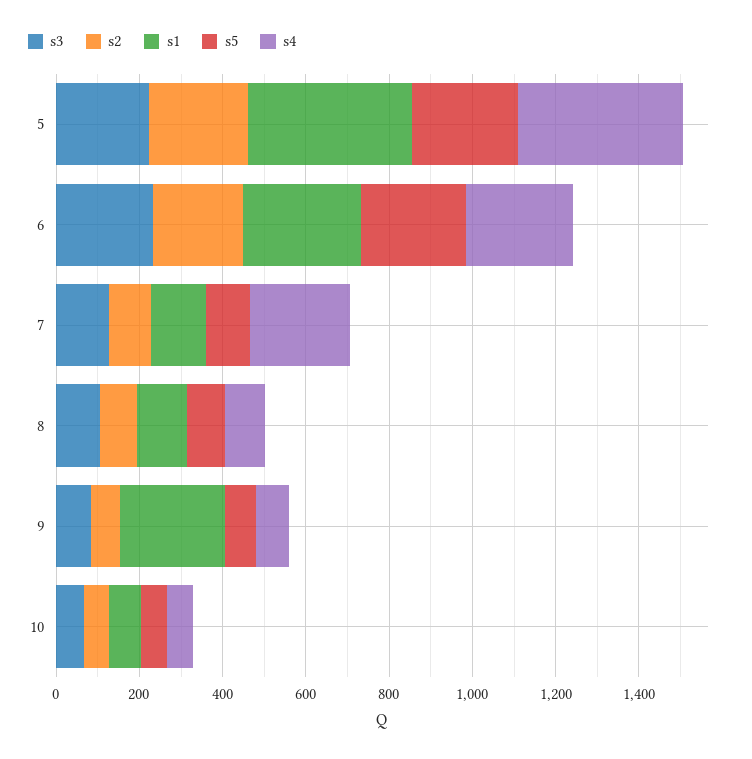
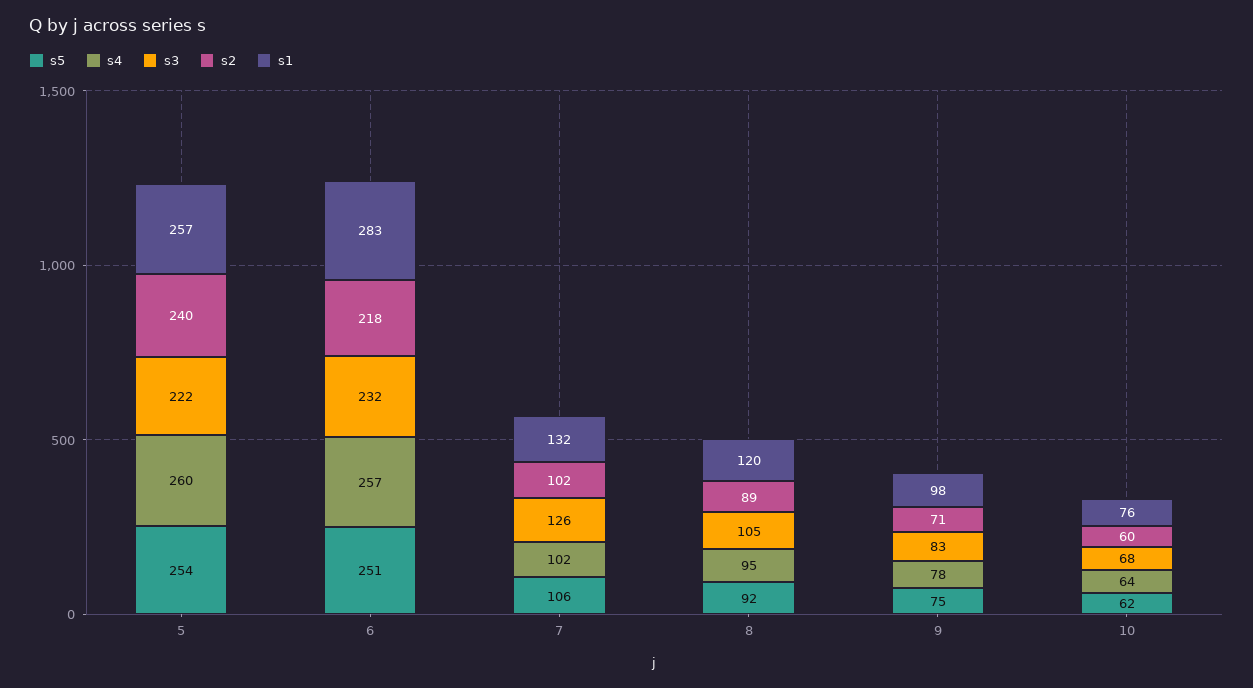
  {
    "s3": {
      "5": 222,
      "6": 232,
      "7": 126,
      "8": 105,
      "9": 83,
      "10": 68
    },
    "s2": {
      "5": 240,
      "6": 218,
      "7": 102,
      "8": 89,
      "9": 71,
      "10": 60
    },
    "s1": {
-     "5": 400,
+     "5": 257,
      "6": 283,
      "7": 132,
      "8": 120,
-     "9": 250,
+     "9": 98,
      "10": 76
    },
    "s5": {
      "5": 254,
      "6": 251,
      "7": 106,
      "8": 92,
      "9": 75,
      "10": 62
    },
    "s4": {
-     "5": 400,
+     "5": 260,
      "6": 257,
-     "7": 250,
+     "7": 102,
      "8": 95,
      "9": 78,
      "10": 64
    }
  }

